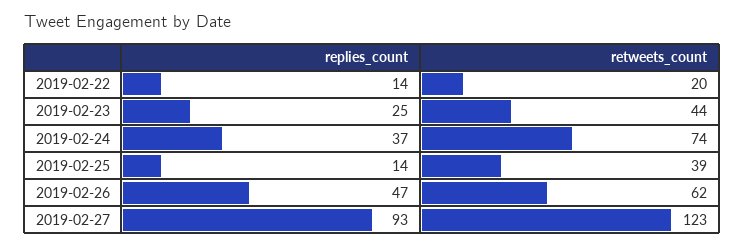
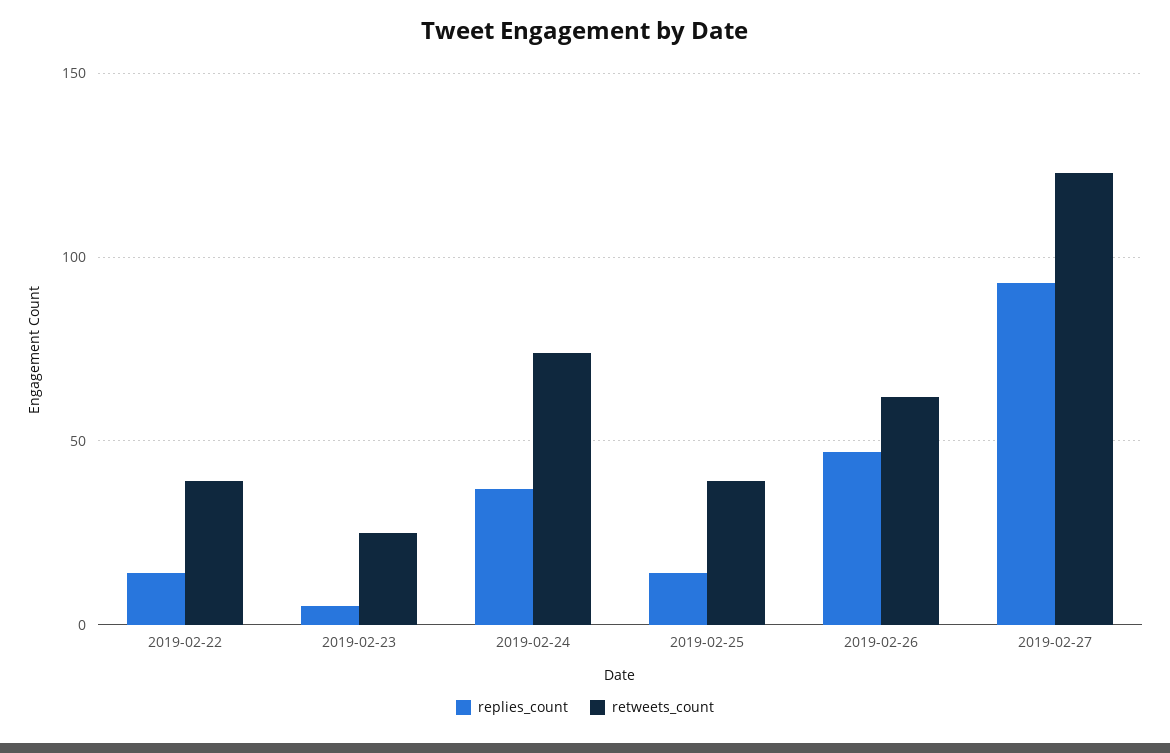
  {
    "replies_count": {
      "2019-02-22": 14,
-     "2019-02-23": 25,
+     "2019-02-23": 5,
      "2019-02-24": 37,
      "2019-02-25": 14,
      "2019-02-26": 47,
      "2019-02-27": 93
    },
    "retweets_count": {
-     "2019-02-22": 20,
+     "2019-02-22": 40,
-     "2019-02-23": 44,
+     "2019-02-23": 25,
      "2019-02-24": 74,
      "2019-02-25": 39,
      "2019-02-26": 62,
      "2019-02-27": 123
    }
  }

